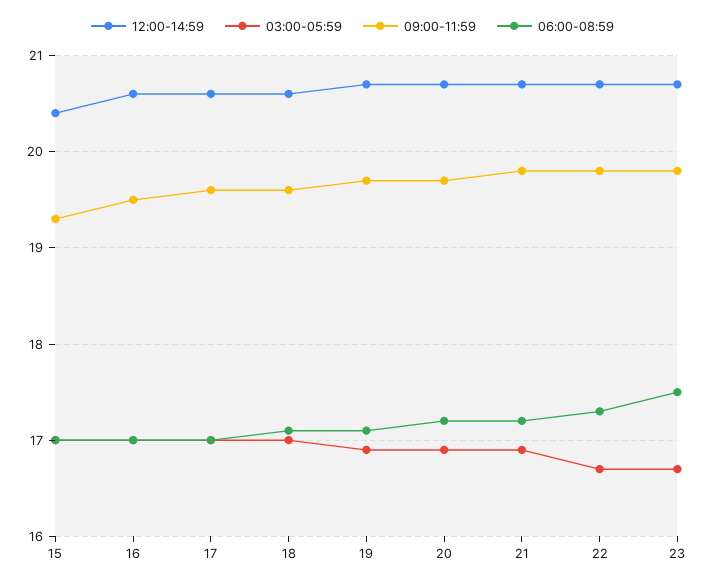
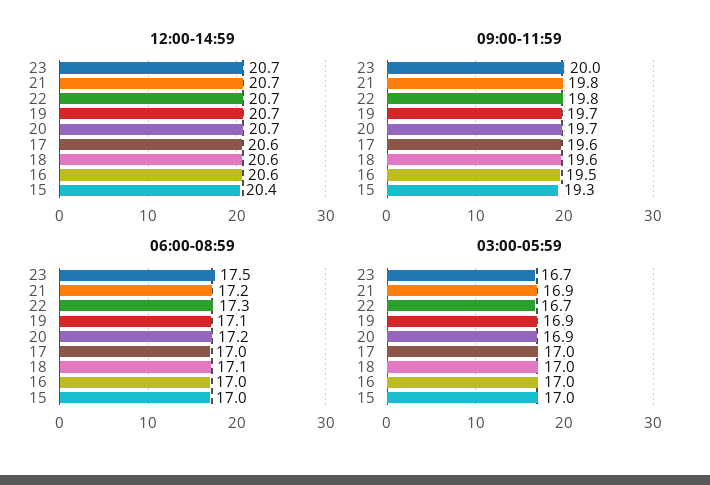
  {
    "12:00-14:59": {
      "15": 20.4,
      "16": 20.6,
      "17": 20.6,
      "18": 20.6,
      "19": 20.7,
      "20": 20.7,
      "21": 20.7,
      "22": 20.7,
      "23": 20.7
    },
    "03:00-05:59": {
      "15": 17,
      "16": 17,
      "17": 17,
      "18": 17,
      "19": 16.9,
      "20": 16.9,
      "21": 16.9,
      "22": 16.7,
      "23": 16.7
    },
    "09:00-11:59": {
      "15": 19.3,
      "16": 19.5,
      "17": 19.6,
      "18": 19.6,
      "19": 19.7,
      "20": 19.7,
      "21": 19.8,
      "22": 19.8,
-     "23": 19.8
+     "23": 20
    },
    "06:00-08:59": {
      "15": 17,
      "16": 17,
      "17": 17,
      "18": 17.1,
      "19": 17.1,
      "20": 17.2,
      "21": 17.2,
      "22": 17.3,
      "23": 17.5
    }
  }

